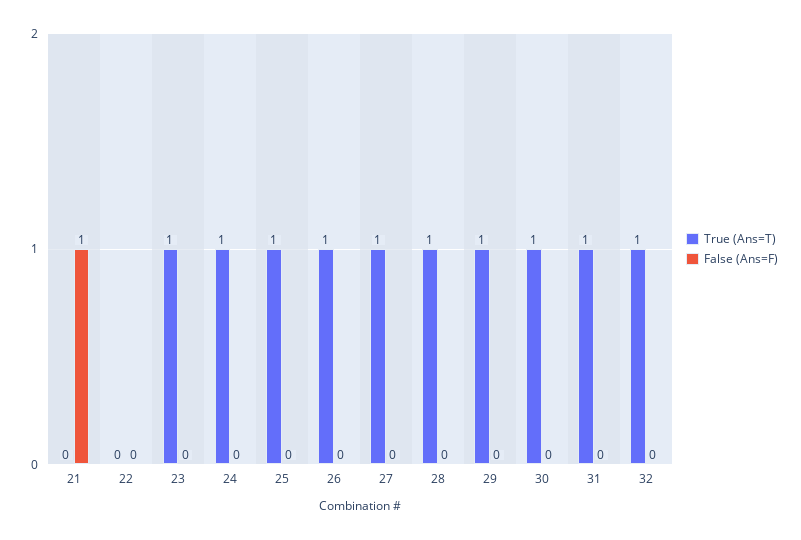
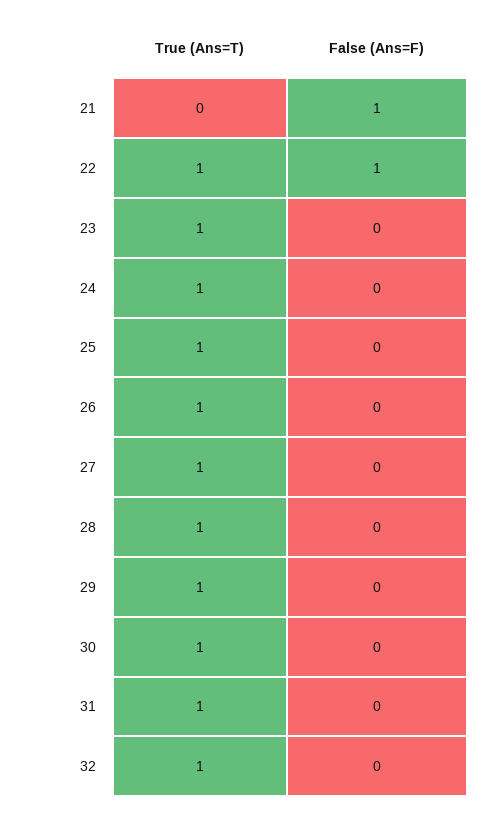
  {
    "True (Ans=T)": {
      "21": 0,
-     "22": 0,
+     "22": 1,
      "23": 1,
      "24": 1,
      "25": 1,
      "26": 1,
      "27": 1,
      "28": 1,
      "29": 1,
      "30": 1,
      "31": 1,
      "32": 1
    },
    "False (Ans=F)": {
      "21": 1,
-     "22": 0,
+     "22": 1,
      "23": 0,
      "24": 0,
      "25": 0,
      "26": 0,
      "27": 0,
      "28": 0,
      "29": 0,
      "30": 0,
      "31": 0,
      "32": 0
    }
  }

